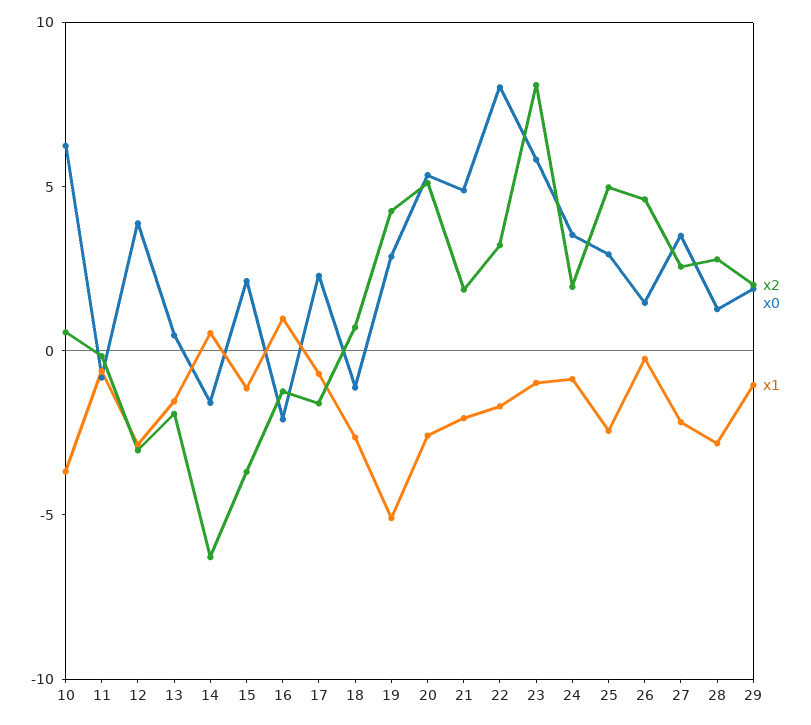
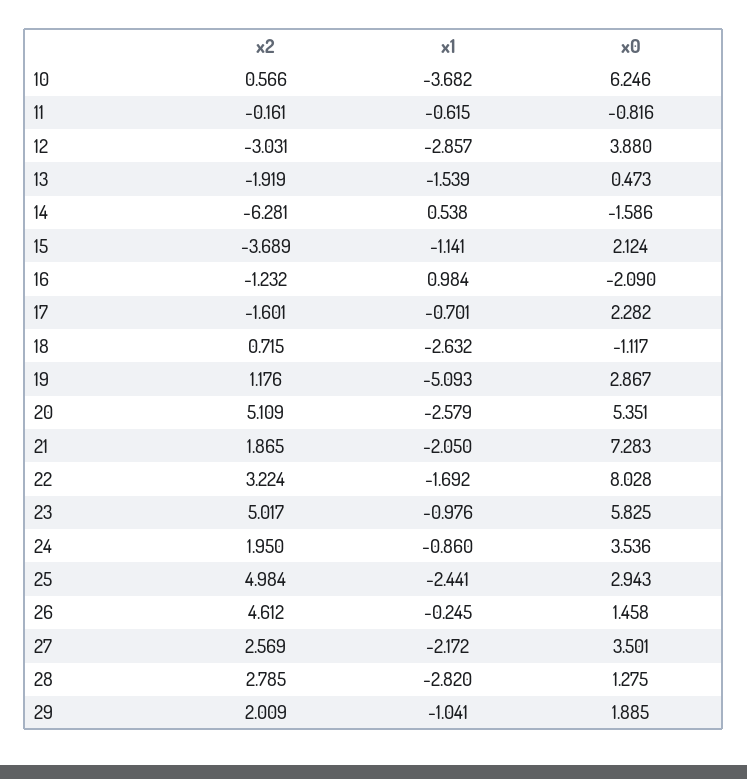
  {
    "x2": {
      "10": 0.566,
      "11": -0.161,
      "12": -3.031,
      "13": -1.919,
      "14": -6.281,
      "15": -3.689,
      "16": -1.232,
      "17": -1.601,
      "18": 0.715,
-     "19": 4,
+     "19": 1.176,
      "20": 5.109,
      "21": 1.865,
      "22": 3.224,
-     "23": 8,
+     "23": 5.017,
      "24": 1.95,
      "25": 4.984,
      "26": 4.612,
      "27": 2.569,
      "28": 2.785,
      "29": 2.009
    },
    "x0": {
      "10": 6.246,
      "11": -0.816,
      "12": 3.88,
      "13": 0.473,
      "14": -1.586,
      "15": 2.124,
      "16": -2.09,
      "17": 2.282,
      "18": -1.117,
      "19": 2.867,
      "20": 5.351,
-     "21": 5,
+     "21": 7.283,
      "22": 8.028,
      "23": 5.825,
      "24": 3.536,
      "25": 2.943,
      "26": 1.458,
      "27": 3.501,
      "28": 1.275,
      "29": 1.885
    },
    "x1": {
      "10": -3.682,
      "11": -0.615,
      "12": -2.857,
      "13": -1.539,
      "14": 0.538,
      "15": -1.141,
      "16": 0.984,
      "17": -0.701,
      "18": -2.632,
      "19": -5.093,
      "20": -2.579,
      "21": -2.05,
      "22": -1.692,
      "23": -0.976,
      "24": -0.86,
      "25": -2.441,
      "26": -0.245,
      "27": -2.172,
      "28": -2.82,
      "29": -1.041
    }
  }

